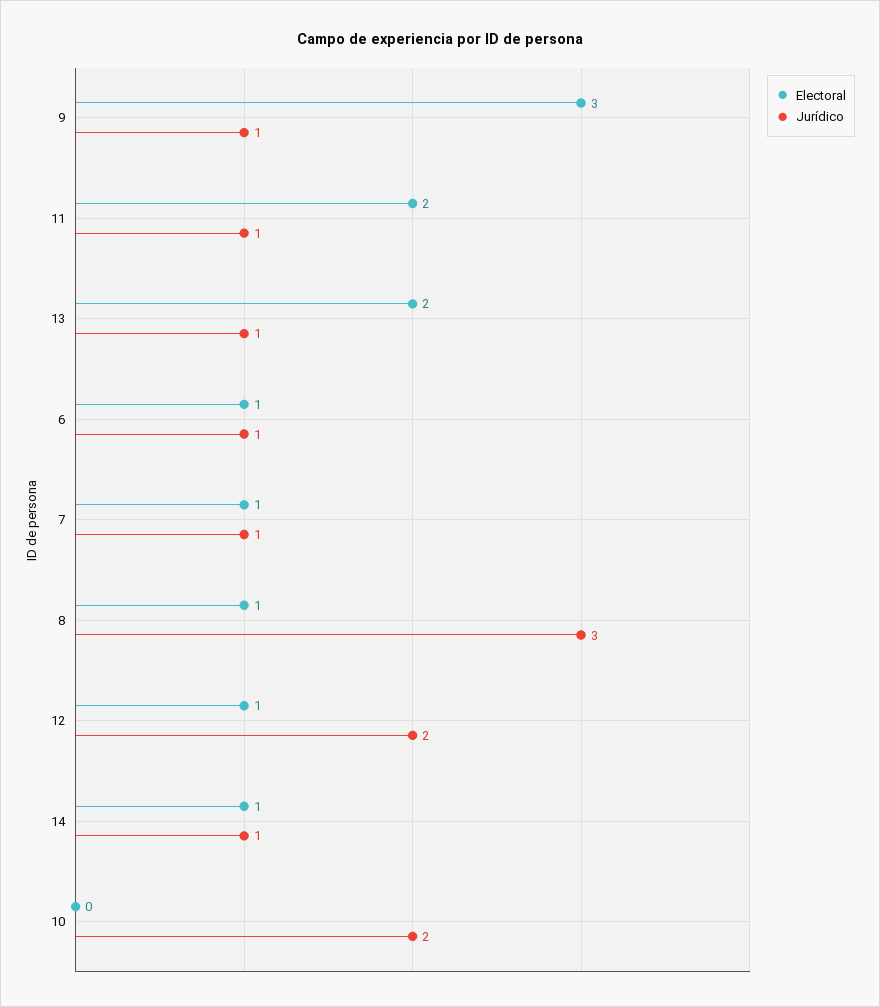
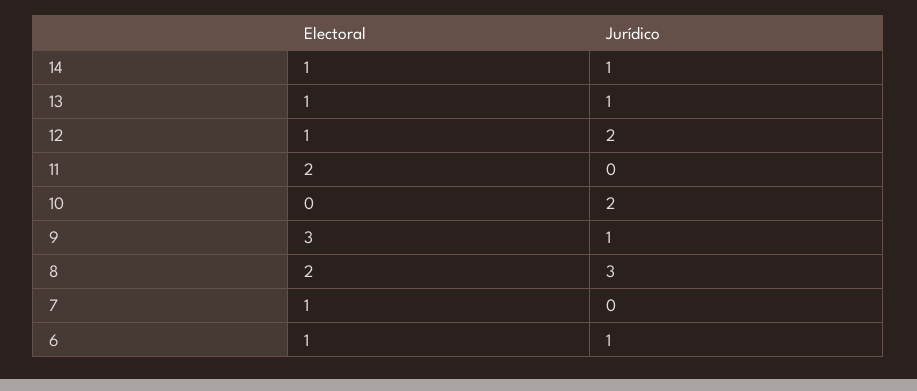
  {
    "Electoral": {
      "9": 3,
      "11": 2,
-     "13": 2,
+     "13": 1,
      "6": 1,
      "7": 1,
-     "8": 1,
+     "8": 2,
      "12": 1,
      "14": 1,
      "10": 0
    },
    "Jurídico": {
      "9": 1,
-     "11": 1,
+     "11": 0,
      "13": 1,
      "6": 1,
-     "7": 1,
+     "7": 0,
      "8": 3,
      "12": 2,
      "14": 1,
      "10": 2
    }
  }

